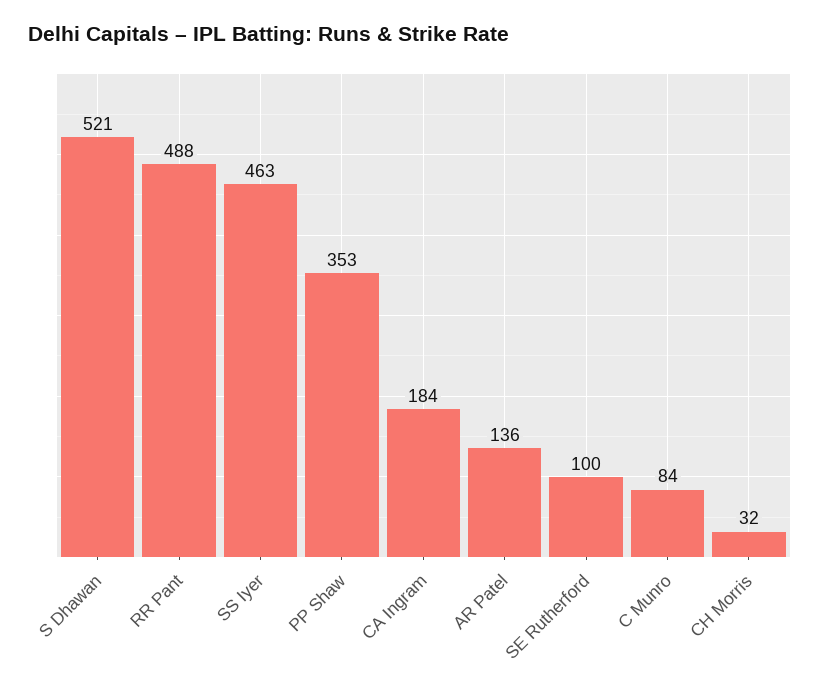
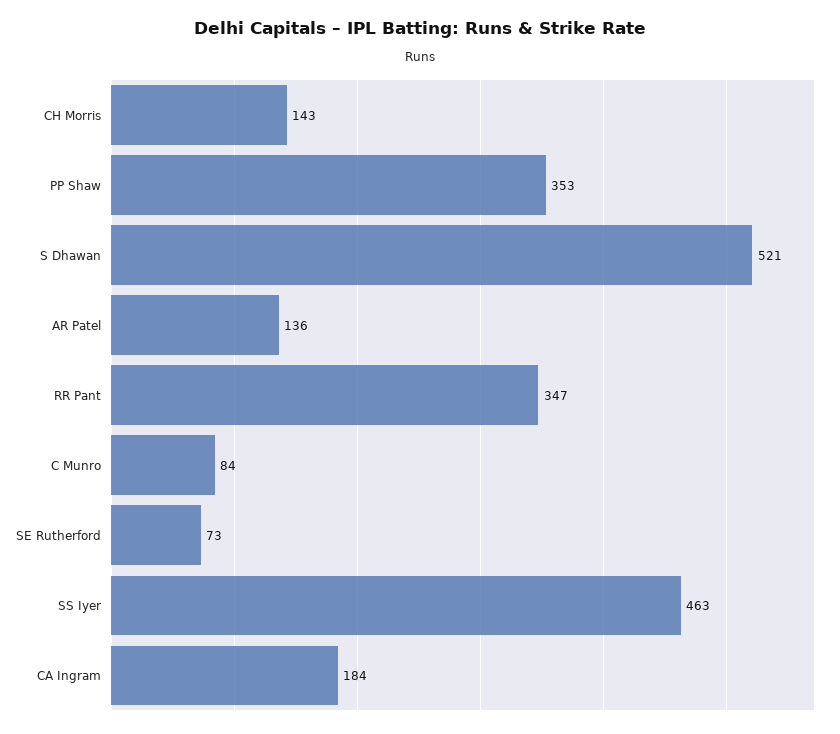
  {
    "S Dhawan": 521,
-   "RR Pant": 488,
+   "RR Pant": 347,
    "SS Iyer": 463,
    "PP Shaw": 353,
    "CA Ingram": 184,
    "AR Patel": 136,
-   "SE Rutherford": 100,
+   "SE Rutherford": 73,
    "C Munro": 84,
-   "CH Morris": 32
+   "CH Morris": 143
  }

